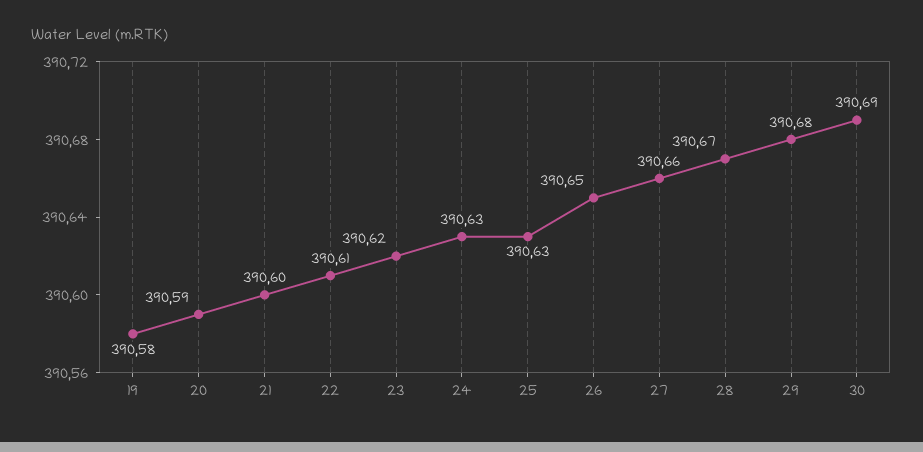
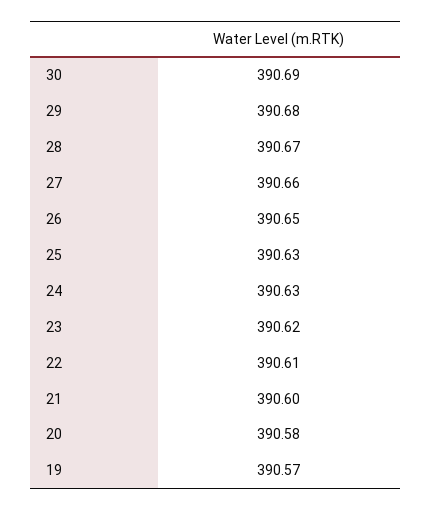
  {
-   "19": 390.58,
+   "19": 390.57,
-   "20": 390.59,
+   "20": 390.58,
    "21": 390.6,
    "22": 390.61,
    "23": 390.62,
    "24": 390.63,
    "25": 390.63,
    "26": 390.65,
    "27": 390.66,
    "28": 390.67,
    "29": 390.68,
    "30": 390.69
  }

